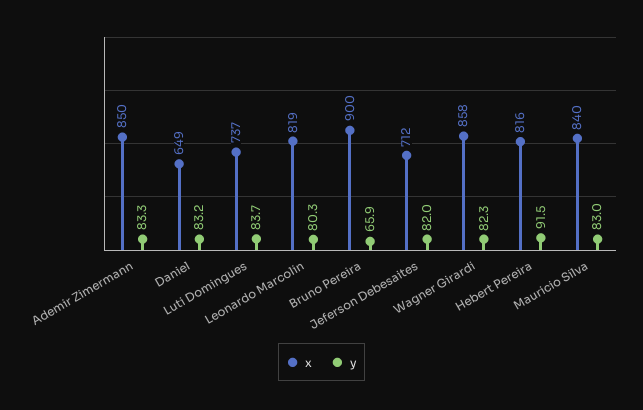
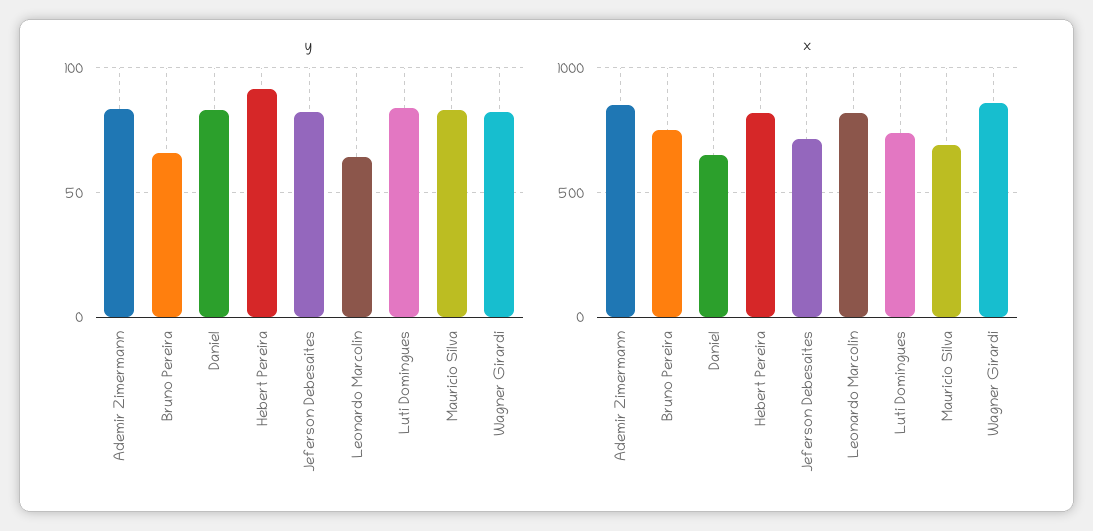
  {
    "x": {
      "Ademir Zimermann": 850,
      "Daniel": 649,
      "Luti Domingues": 737,
      "Leonardo Marcolin": 819,
-     "Bruno Pereira": 900,
+     "Bruno Pereira": 750,
      "Jeferson Debesaites": 712,
      "Wagner Girardi": 858,
      "Hebert Pereira": 816,
-     "Mauricio Silva": 840
+     "Mauricio Silva": 700
    },
    "y": {
      "Ademir Zimermann": 83.3,
      "Daniel": 83.2,
      "Luti Domingues": 83.7,
-     "Leonardo Marcolin": 80.3,
+     "Leonardo Marcolin": 65,
      "Bruno Pereira": 65.9,
      "Jeferson Debesaites": 82,
      "Wagner Girardi": 82.3,
      "Hebert Pereira": 91.5,
      "Mauricio Silva": 83
    }
  }

